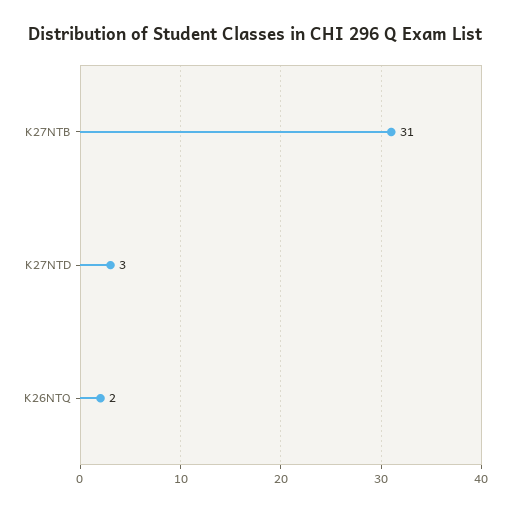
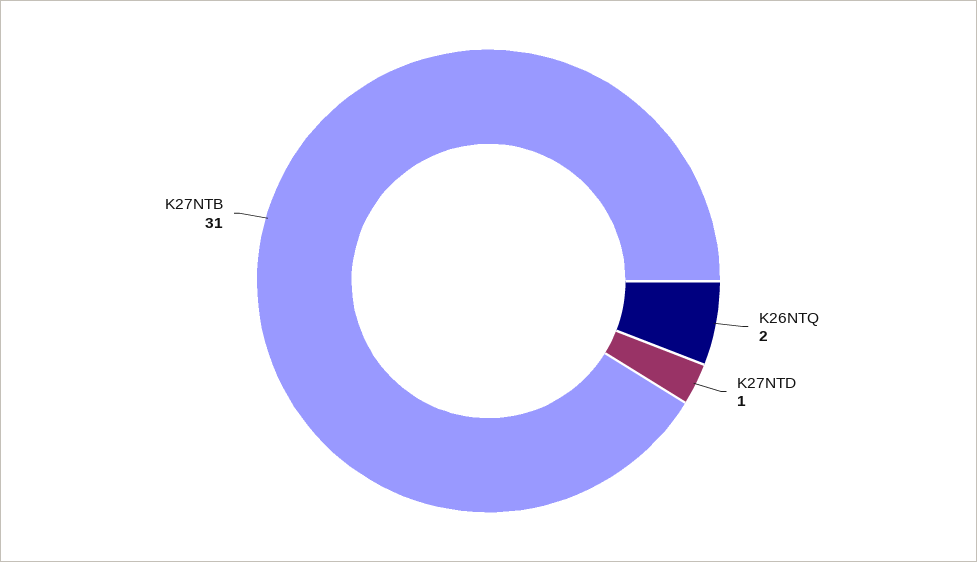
  {
    "K27NTB": 31,
-   "K27NTD": 3,
+   "K27NTD": 1,
    "K26NTQ": 2
  }

